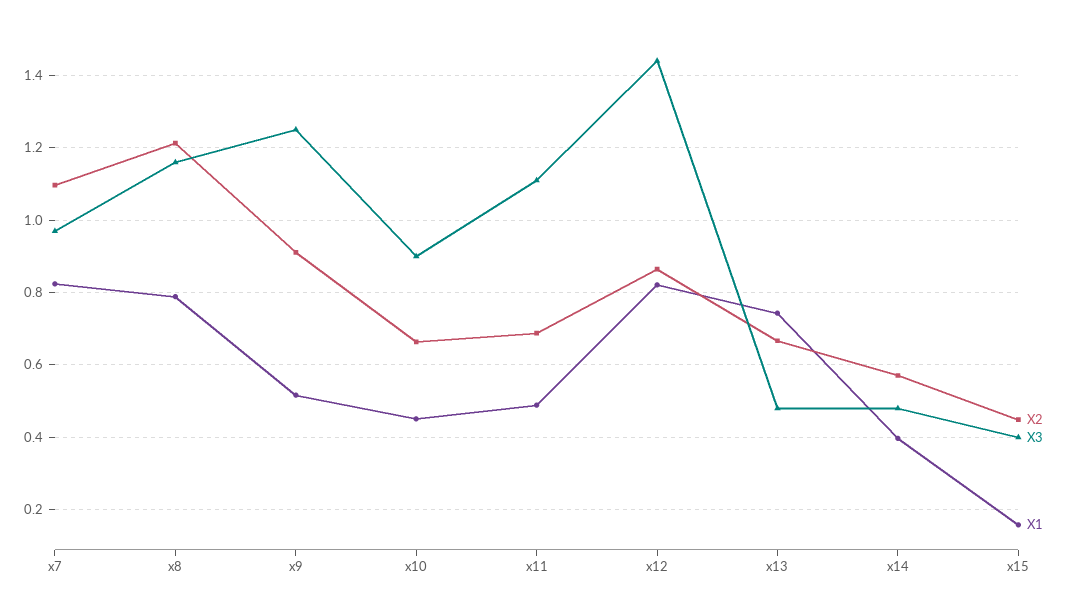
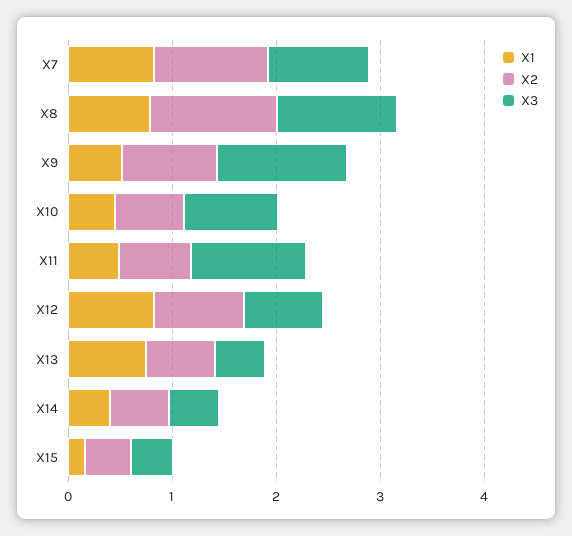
  {
    "X2": {
      "x7": 1.1,
      "x8": 1.22,
      "x9": 0.92,
      "x10": 0.66,
      "x11": 0.68,
      "x12": 0.86,
      "x13": 0.66,
      "x14": 0.58,
      "x15": 0.44
    },
    "X3": {
      "x7": 0.98,
      "x8": 1.16,
      "x9": 1.26,
      "x10": 0.9,
      "x11": 1.12,
-     "x12": 1.44,
+     "x12": 0.8,
      "x13": 0.48,
      "x14": 0.48,
      "x15": 0.4
    },
    "X1": {
      "x7": 0.82,
      "x8": 0.78,
      "x9": 0.52,
      "x10": 0.46,
      "x11": 0.48,
      "x12": 0.82,
      "x13": 0.74,
      "x14": 0.4,
      "x15": 0.16
    }
  }

